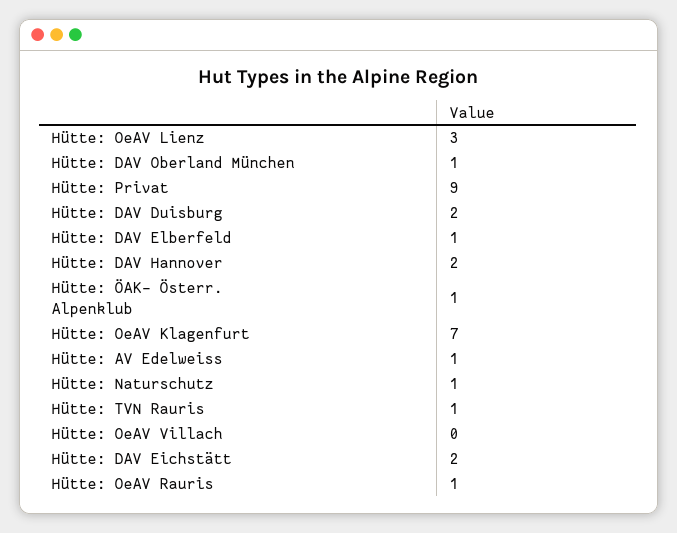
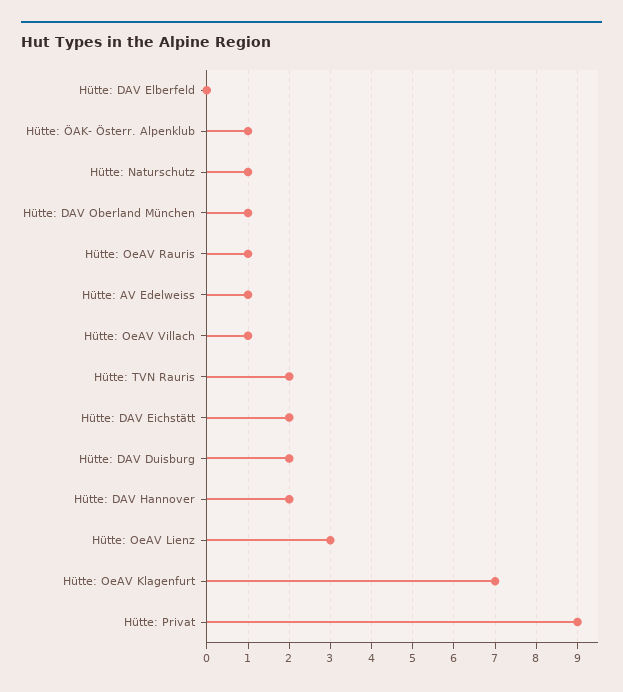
  {
    "Hütte: OeAV Lienz": 3,
    "Hütte: DAV Oberland München": 1,
    "Hütte: Privat": 9,
    "Hütte: DAV Duisburg": 2,
-   "Hütte: DAV Elberfeld": 1,
+   "Hütte: DAV Elberfeld": 0,
    "Hütte: DAV Hannover": 2,
    "Hütte: ÖAK- Österr. Alpenklub": 1,
    "Hütte: OeAV Klagenfurt": 7,
    "Hütte: AV Edelweiss": 1,
    "Hütte: Naturschutz": 1,
-   "Hütte: TVN Rauris": 1,
+   "Hütte: TVN Rauris": 2,
-   "Hütte: OeAV Villach": 0,
+   "Hütte: OeAV Villach": 1,
    "Hütte: DAV Eichstätt": 2,
    "Hütte: OeAV Rauris": 1
  }

